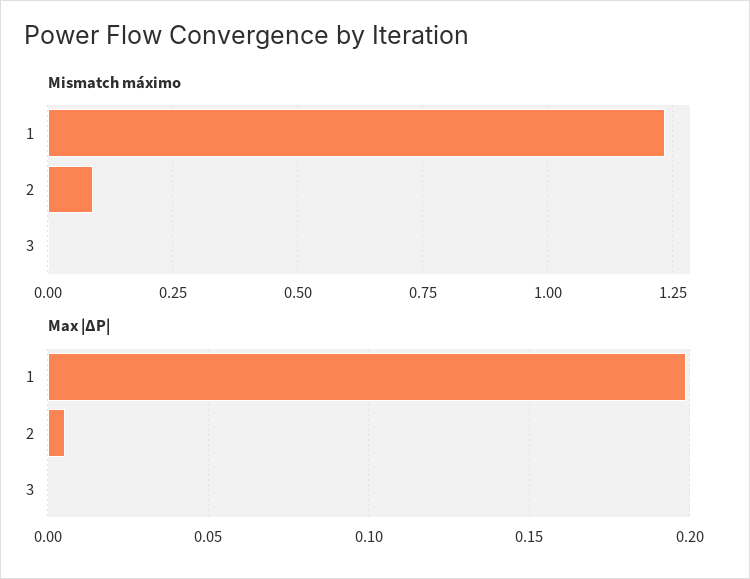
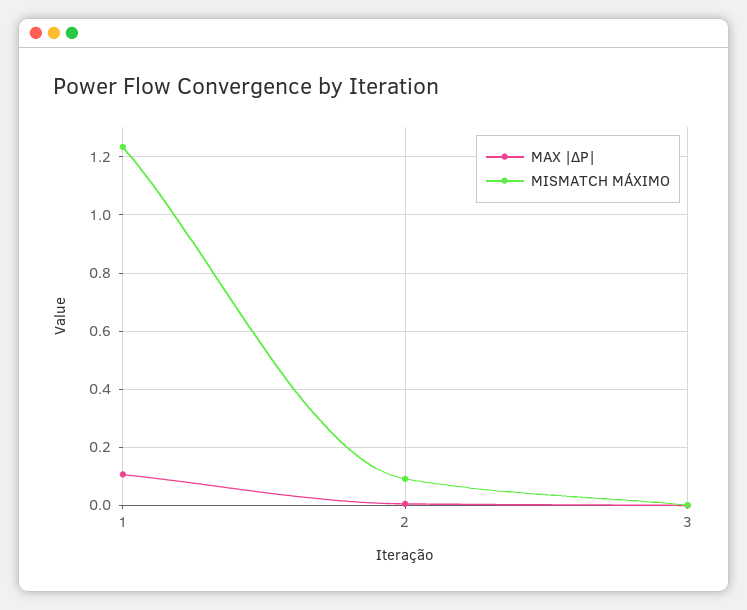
  {
    "Mismatch máximo": {
      "1": 1.225,
      "2": 0.1,
      "3": 0
    },
    "Max |ΔP|": {
-     "1": 0.2,
+     "1": 0.1,
      "2": 0.005,
      "3": 0
    }
  }

